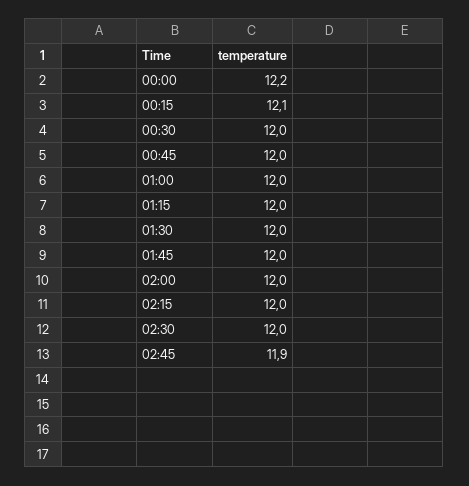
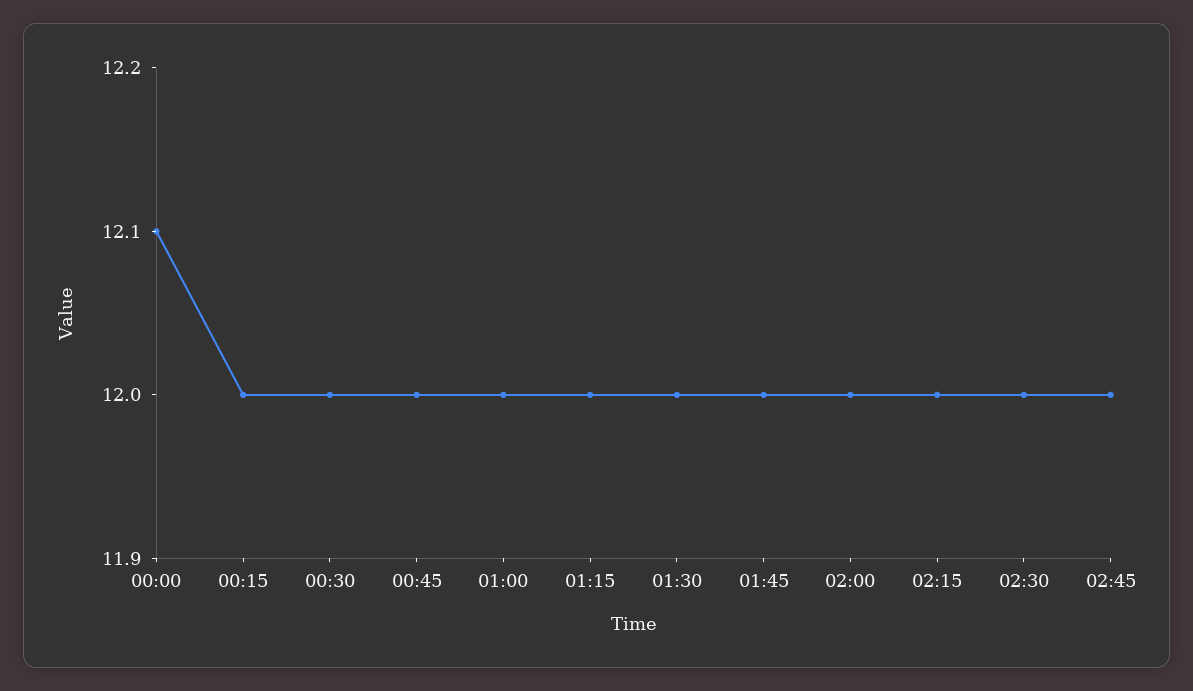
  {
-   "00:00": 12.2,
+   "00:00": 12.1,
-   "00:15": 12.1,
+   "00:15": 12,
    "00:30": 12,
    "00:45": 12,
    "01:00": 12,
    "01:15": 12,
    "01:30": 12,
    "01:45": 12,
    "02:00": 12,
    "02:15": 12,
    "02:30": 12,
-   "02:45": 11.9
+   "02:45": 12
  }

